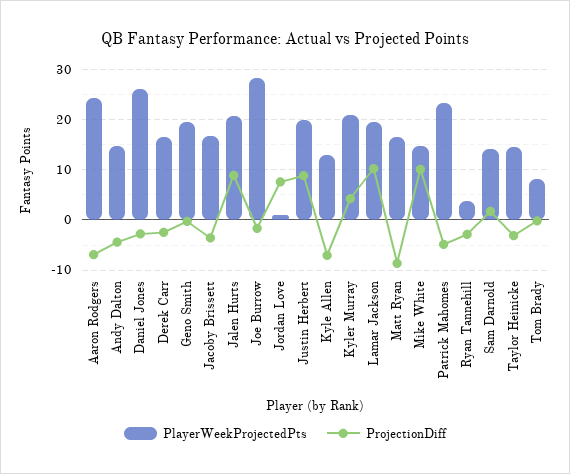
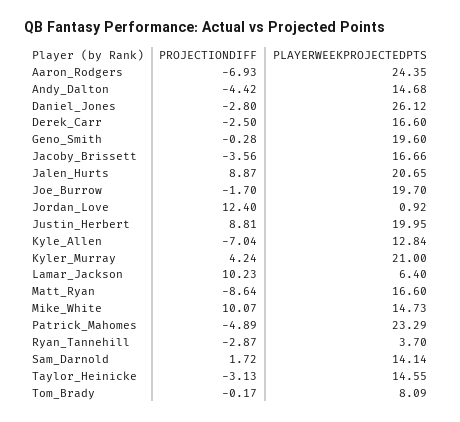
  {
    "PlayerWeekProjectedPts": {
      "Aaron Rodgers": 24.35,
      "Andy Dalton": 14.68,
      "Daniel Jones": 26.12,
      "Derek Carr": 16.6,
      "Geno Smith": 19.6,
      "Jacoby Brissett": 16.66,
      "Jalen Hurts": 20.65,
-     "Joe Burrow": 28,
+     "Joe Burrow": 19.7,
      "Jordan Love": 0.92,
      "Justin Herbert": 19.95,
      "Kyle Allen": 12.84,
      "Kyler Murray": 21,
-     "Lamar Jackson": 20,
+     "Lamar Jackson": 6.4,
      "Matt Ryan": 16.6,
      "Mike White": 14.73,
      "Patrick Mahomes": 23.29,
      "Ryan Tannehill": 3.7,
      "Sam Darnold": 14.14,
      "Taylor Heinicke": 14.55,
      "Tom Brady": 8.09
    },
    "ProjectionDiff": {
      "Aaron Rodgers": -6.93,
      "Andy Dalton": -4.42,
      "Daniel Jones": -2.8,
      "Derek Carr": -2.5,
      "Geno Smith": -0.28,
      "Jacoby Brissett": -3.56,
      "Jalen Hurts": 8.87,
      "Joe Burrow": -1.7,
-     "Jordan Love": 8,
+     "Jordan Love": 12.4,
      "Justin Herbert": 8.81,
      "Kyle Allen": -7.04,
      "Kyler Murray": 4.24,
      "Lamar Jackson": 10.23,
      "Matt Ryan": -8.64,
      "Mike White": 10.07,
      "Patrick Mahomes": -4.89,
      "Ryan Tannehill": -2.87,
      "Sam Darnold": 1.72,
      "Taylor Heinicke": -3.13,
      "Tom Brady": -0.17
    }
  }

